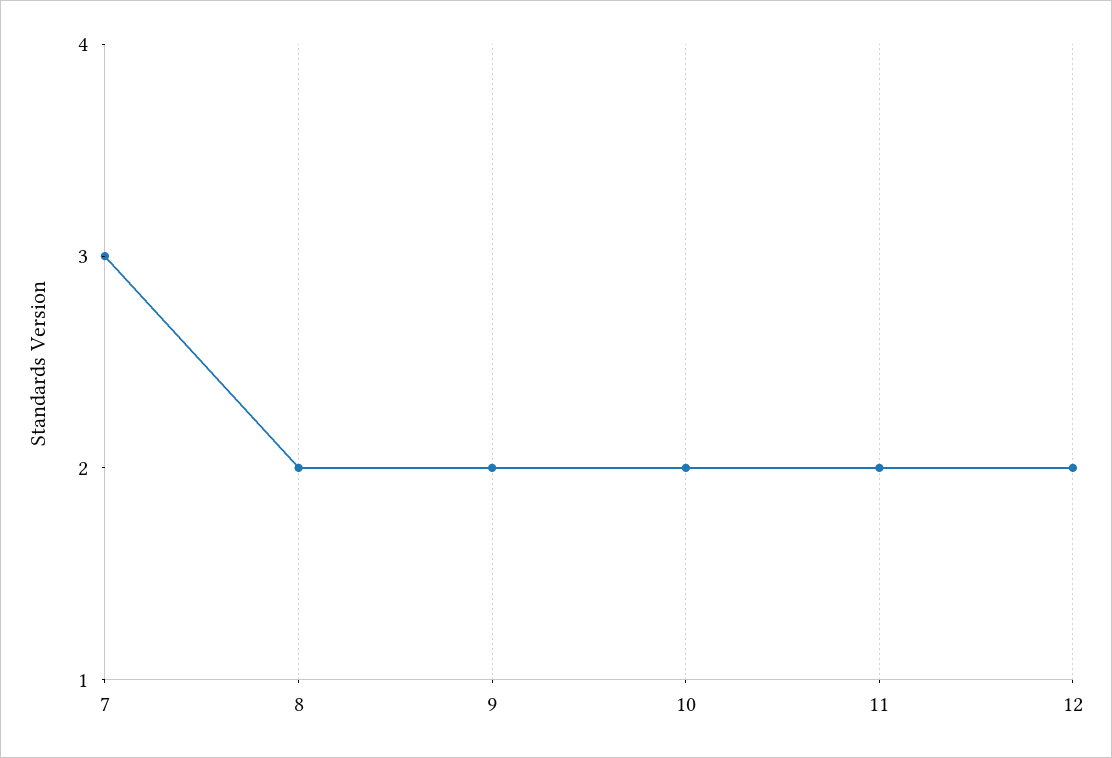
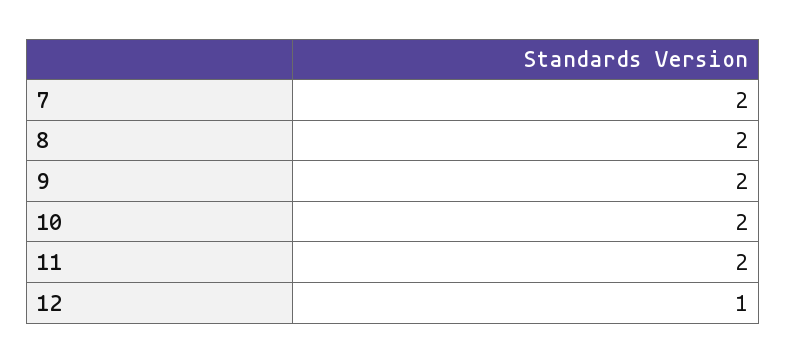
  {
-   "7": 3,
+   "7": 2,
    "8": 2,
    "9": 2,
    "10": 2,
    "11": 2,
-   "12": 2
+   "12": 1
  }

